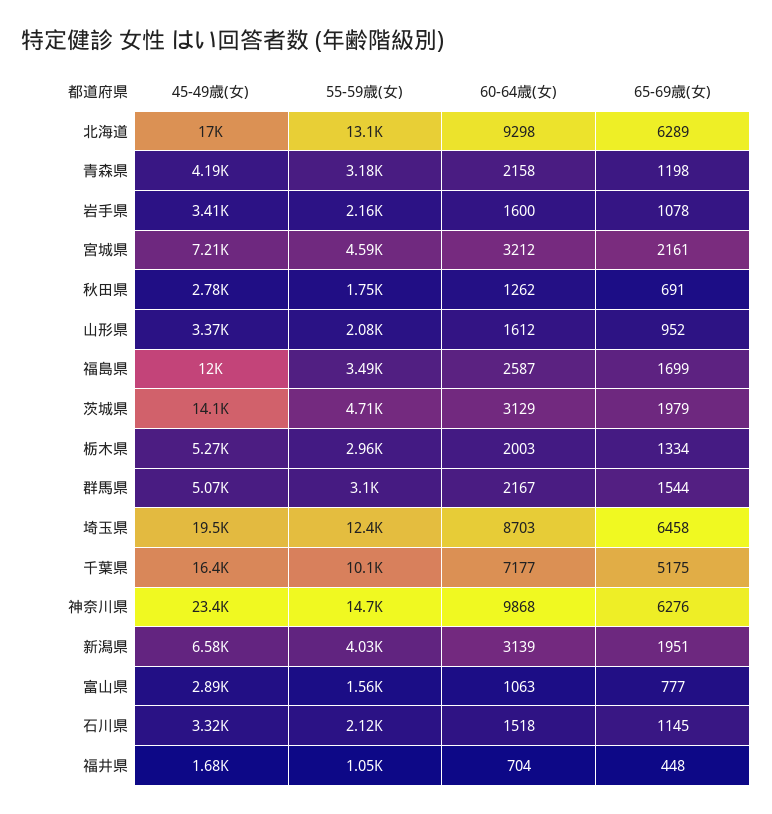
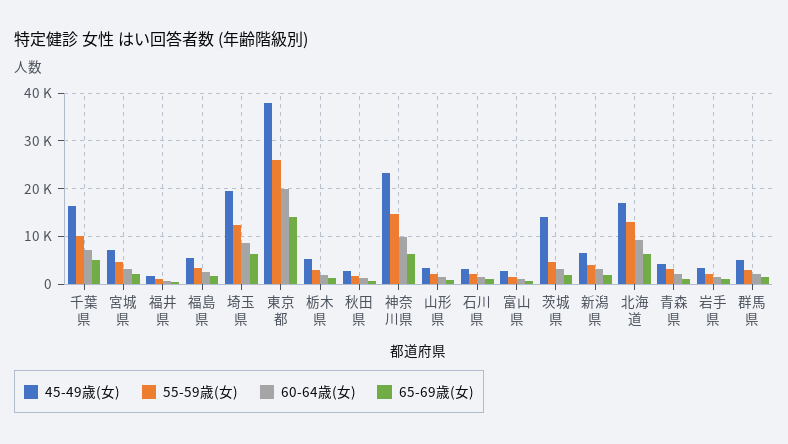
  {
    "45-49歳(女)": {
      "北海道": 17000,
      "青森県": 4190,
      "岩手県": 3410,
      "宮城県": 7210,
      "秋田県": 2780,
      "山形県": 3370,
-     "福島県": 12000,
+     "福島県": 6000,
      "茨城県": 14100,
      "栃木県": 5270,
      "群馬県": 5070,
      "埼玉県": 19500,
      "千葉県": 16400,
      "神奈川県": 23400,
      "新潟県": 6580,
      "富山県": 2890,
      "石川県": 3320,
-     "福井県": 1680
+     "福井県": 1680,
+     "東京都": 38000
    },
    "55-59歳(女)": {
      "北海道": 13100,
      "青森県": 3180,
      "岩手県": 2160,
      "宮城県": 4590,
      "秋田県": 1750,
      "山形県": 2080,
      "福島県": 3490,
      "茨城県": 4710,
      "栃木県": 2960,
      "群馬県": 3100,
      "埼玉県": 12400,
      "千葉県": 10100,
      "神奈川県": 14700,
      "新潟県": 4030,
      "富山県": 1560,
      "石川県": 2120,
-     "福井県": 1050
+     "福井県": 1050,
+     "東京都": 26000
    },
    "60-64歳(女)": {
      "北海道": 9298,
      "青森県": 2158,
      "岩手県": 1600,
      "宮城県": 3212,
      "秋田県": 1262,
      "山形県": 1612,
      "福島県": 2587,
      "茨城県": 3129,
      "栃木県": 2003,
      "群馬県": 2167,
      "埼玉県": 8703,
      "千葉県": 7177,
      "神奈川県": 9868,
      "新潟県": 3139,
      "富山県": 1063,
      "石川県": 1518,
-     "福井県": 704
+     "福井県": 704,
+     "東京都": 20000
    },
    "65-69歳(女)": {
      "北海道": 6289,
      "青森県": 1198,
      "岩手県": 1078,
      "宮城県": 2161,
      "秋田県": 691,
      "山形県": 952,
      "福島県": 1699,
      "茨城県": 1979,
      "栃木県": 1334,
      "群馬県": 1544,
      "埼玉県": 6458,
      "千葉県": 5175,
      "神奈川県": 6276,
      "新潟県": 1951,
      "富山県": 777,
      "石川県": 1145,
-     "福井県": 448
+     "福井県": 448,
+     "東京都": 14000
    }
  }

